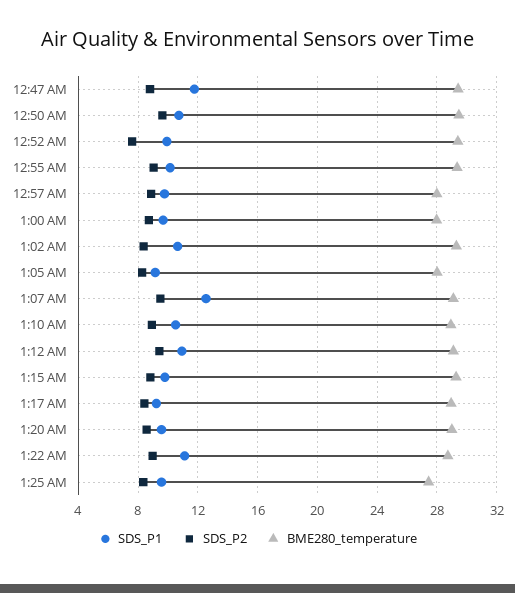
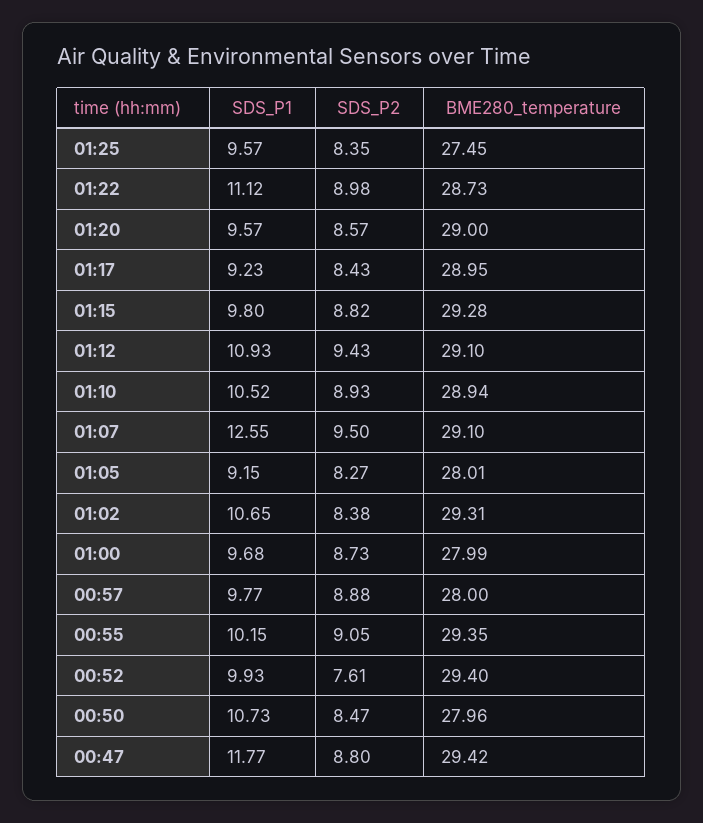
  {
    "SDS_P1": {
      "12:47 AM": 11.77,
      "12:50 AM": 10.73,
      "12:52 AM": 9.93,
      "12:55 AM": 10.15,
      "12:57 AM": 9.77,
      "1:00 AM": 9.68,
      "1:02 AM": 10.65,
      "1:05 AM": 9.15,
      "1:07 AM": 12.55,
      "1:10 AM": 10.52,
      "1:12 AM": 10.93,
      "1:15 AM": 9.8,
      "1:17 AM": 9.23,
      "1:20 AM": 9.57,
      "1:22 AM": 11.12,
      "1:25 AM": 9.57
    },
    "SDS_P2": {
      "12:47 AM": 8.8,
-     "12:50 AM": 9.5,
+     "12:50 AM": 8.47,
      "12:52 AM": 7.61,
      "12:55 AM": 9.05,
      "12:57 AM": 8.88,
      "1:00 AM": 8.73,
      "1:02 AM": 8.38,
      "1:05 AM": 8.27,
      "1:07 AM": 9.5,
      "1:10 AM": 8.93,
      "1:12 AM": 9.43,
      "1:15 AM": 8.82,
      "1:17 AM": 8.43,
      "1:20 AM": 8.57,
      "1:22 AM": 8.98,
      "1:25 AM": 8.35
    },
    "BME280_temperature": {
      "12:47 AM": 29.42,
-     "12:50 AM": 29.5,
+     "12:50 AM": 27.96,
      "12:52 AM": 29.4,
      "12:55 AM": 29.35,
      "12:57 AM": 28,
      "1:00 AM": 27.99,
      "1:02 AM": 29.31,
      "1:05 AM": 28.01,
      "1:07 AM": 29.1,
      "1:10 AM": 28.94,
      "1:12 AM": 29.1,
      "1:15 AM": 29.28,
      "1:17 AM": 28.95,
      "1:20 AM": 29,
      "1:22 AM": 28.73,
      "1:25 AM": 27.45
    }
  }

